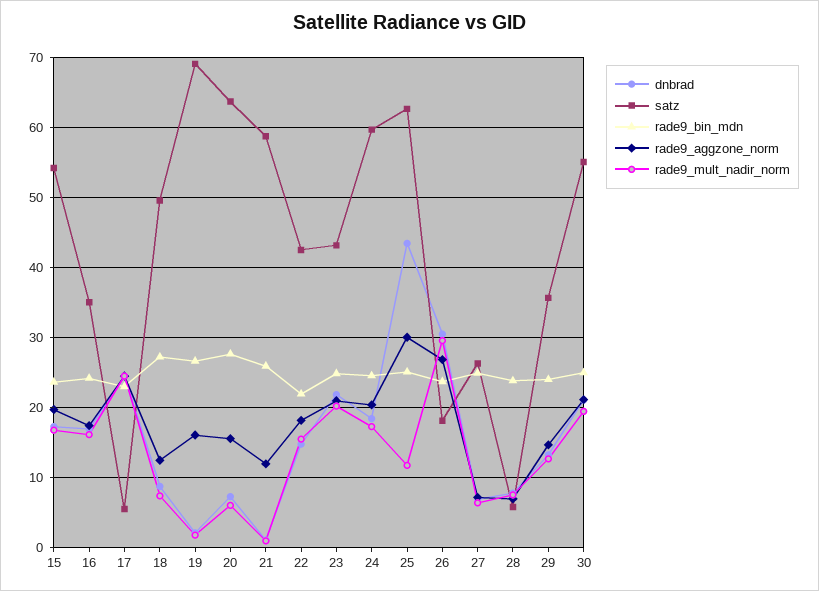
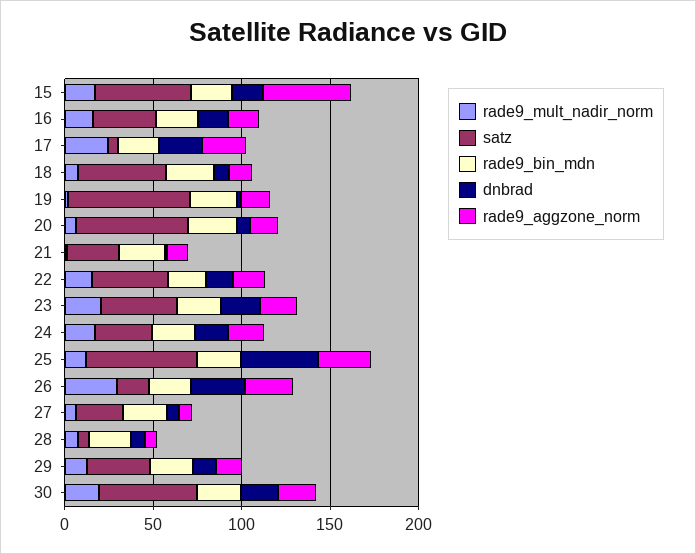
  {
    "dnbrad": {
      "15": 17,
      "16": 17,
      "17": 25,
      "18": 9,
      "19": 2,
      "20": 7,
      "21": 1,
      "22": 15,
      "23": 22,
      "24": 18,
      "25": 43,
      "26": 31,
      "27": 7,
      "28": 8,
      "29": 13,
      "30": 21
    },
    "satz": {
      "15": 54,
      "16": 35,
      "17": 6,
      "18": 50,
      "19": 69,
      "20": 64,
-     "21": 59,
+     "21": 30,
      "22": 43,
      "23": 43,
-     "24": 60,
+     "24": 30,
      "25": 63,
      "26": 18,
      "27": 26,
      "28": 6,
      "29": 36,
      "30": 55
    },
    "rade9_bin_mdn": {
      "15": 24,
      "16": 24,
      "17": 23,
      "18": 27,
      "19": 27,
      "20": 28,
      "21": 26,
      "22": 22,
      "23": 25,
      "24": 25,
      "25": 25,
      "26": 24,
      "27": 25,
      "28": 24,
      "29": 24,
      "30": 25
    },
    "rade9_aggzone_norm": {
-     "15": 20,
+     "15": 50,
      "16": 17,
      "17": 25,
      "18": 13,
      "19": 16,
      "20": 16,
      "21": 12,
      "22": 18,
      "23": 21,
      "24": 20,
      "25": 30,
      "26": 27,
      "27": 7,
      "28": 7,
      "29": 15,
      "30": 21
    },
    "rade9_mult_nadir_norm": {
      "15": 17,
      "16": 16,
      "17": 25,
      "18": 7,
      "19": 2,
      "20": 6,
      "21": 1,
      "22": 16,
      "23": 20,
      "24": 17,
      "25": 12,
      "26": 30,
      "27": 6,
      "28": 8,
      "29": 13,
      "30": 19
    }
  }

